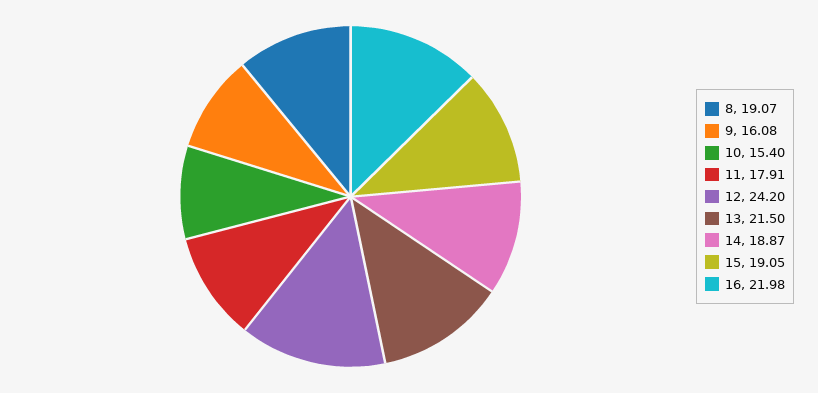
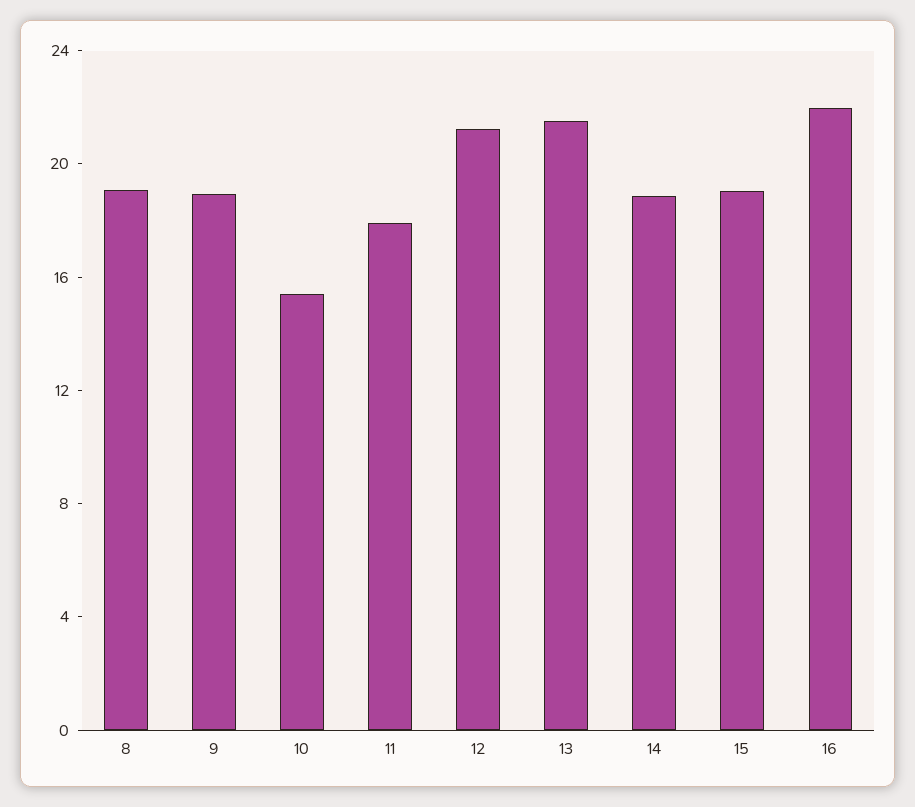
  {
    "8": 19.07,
-   "9": 16.08,
+   "9": 19,
    "10": 15.4,
    "11": 17.91,
-   "12": 24.2,
+   "12": 21,
    "13": 21.5,
    "14": 18.87,
    "15": 19.05,
    "16": 21.98
  }

